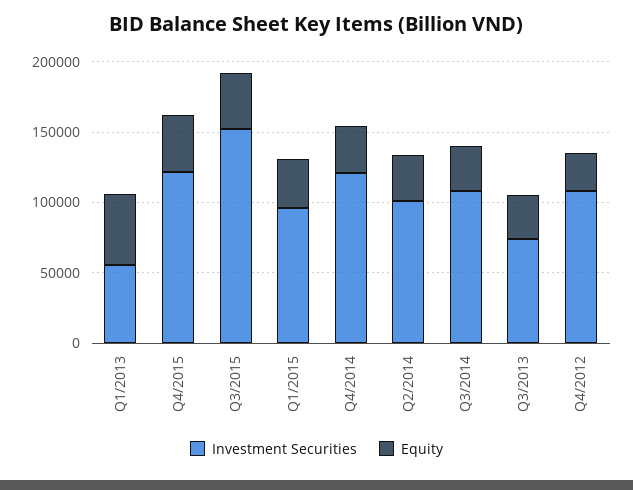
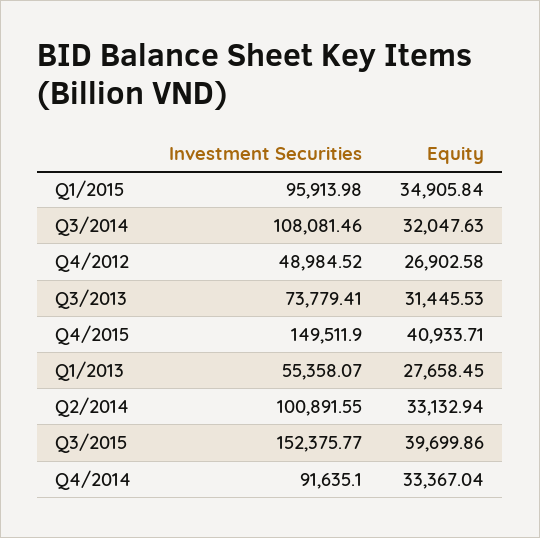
  {
    "Investment Securities": {
      "Q1/2013": 55358.07,
-     "Q4/2015": 120000,
+     "Q4/2015": 149511.9,
      "Q3/2015": 152375.77,
      "Q1/2015": 95913.98,
-     "Q4/2014": 120000,
+     "Q4/2014": 91635.1,
      "Q2/2014": 100891.55,
      "Q3/2014": 108081.46,
      "Q3/2013": 73779.41,
-     "Q4/2012": 110000
+     "Q4/2012": 48984.52
    },
    "Equity": {
-     "Q1/2013": 50000,
+     "Q1/2013": 27658.45,
      "Q4/2015": 40933.71,
      "Q3/2015": 39699.86,
      "Q1/2015": 34905.84,
      "Q4/2014": 33367.04,
      "Q2/2014": 33132.94,
      "Q3/2014": 32047.63,
      "Q3/2013": 31445.53,
      "Q4/2012": 26902.58
    }
  }

